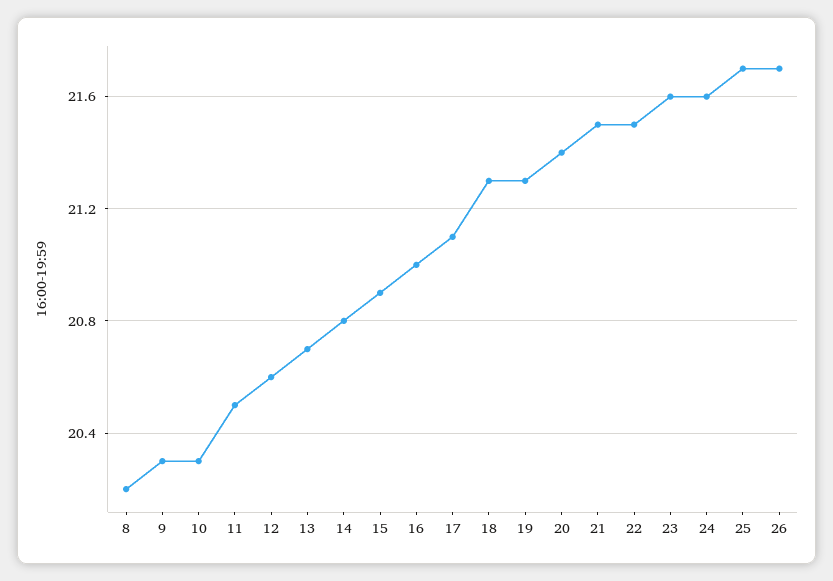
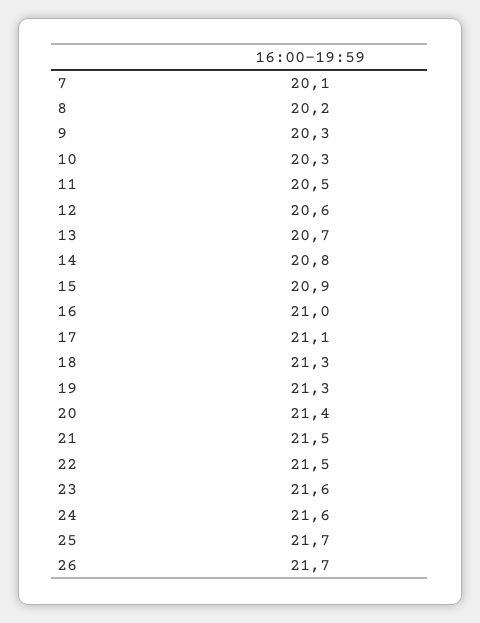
  {
    "8": 20.2,
    "9": 20.3,
    "10": 20.3,
    "11": 20.5,
    "12": 20.6,
    "13": 20.7,
    "14": 20.8,
    "15": 20.9,
    "16": 21,
    "17": 21.1,
    "18": 21.3,
    "19": 21.3,
    "20": 21.4,
    "21": 21.5,
    "22": 21.5,
    "23": 21.6,
    "24": 21.6,
    "25": 21.7,
-   "26": 21.7
+   "26": 21.7,
+   "7": 20.1
  }

